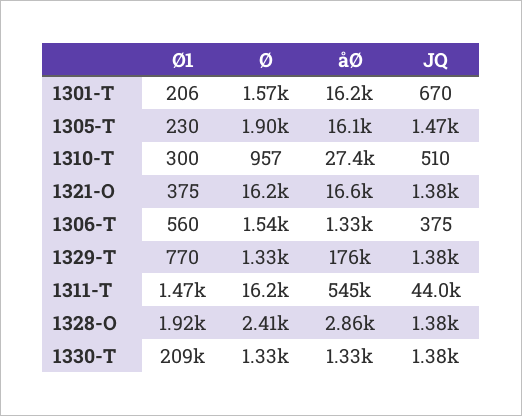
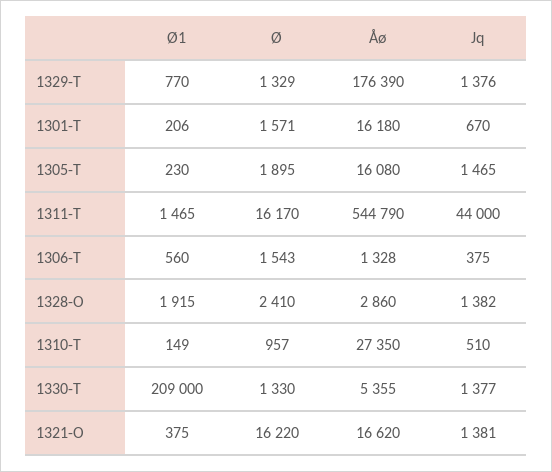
  {
    "Ø1": {
      "1301-T": 206,
      "1305-T": 230,
-     "1310-T": 300,
+     "1310-T": 149,
      "1321-O": 375,
      "1306-T": 560,
      "1329-T": 770,
      "1311-T": 1465,
      "1328-O": 1915,
      "1330-T": 209000
    },
    "Ø": {
      "1301-T": 1571,
      "1305-T": 1895,
      "1310-T": 957,
      "1321-O": 16220,
      "1306-T": 1543,
      "1329-T": 1329,
      "1311-T": 16170,
      "1328-O": 2410,
      "1330-T": 1330
    },
    "åØ": {
      "1301-T": 16180,
      "1305-T": 16080,
      "1310-T": 27350,
      "1321-O": 16620,
      "1306-T": 1328,
      "1329-T": 176390,
      "1311-T": 544790,
      "1328-O": 2860,
-     "1330-T": 1330
+     "1330-T": 5355
    },
    "JQ": {
      "1301-T": 670,
      "1305-T": 1465,
      "1310-T": 510,
      "1321-O": 1381,
      "1306-T": 375,
      "1329-T": 1376,
      "1311-T": 44000,
      "1328-O": 1382,
      "1330-T": 1377
    }
  }

